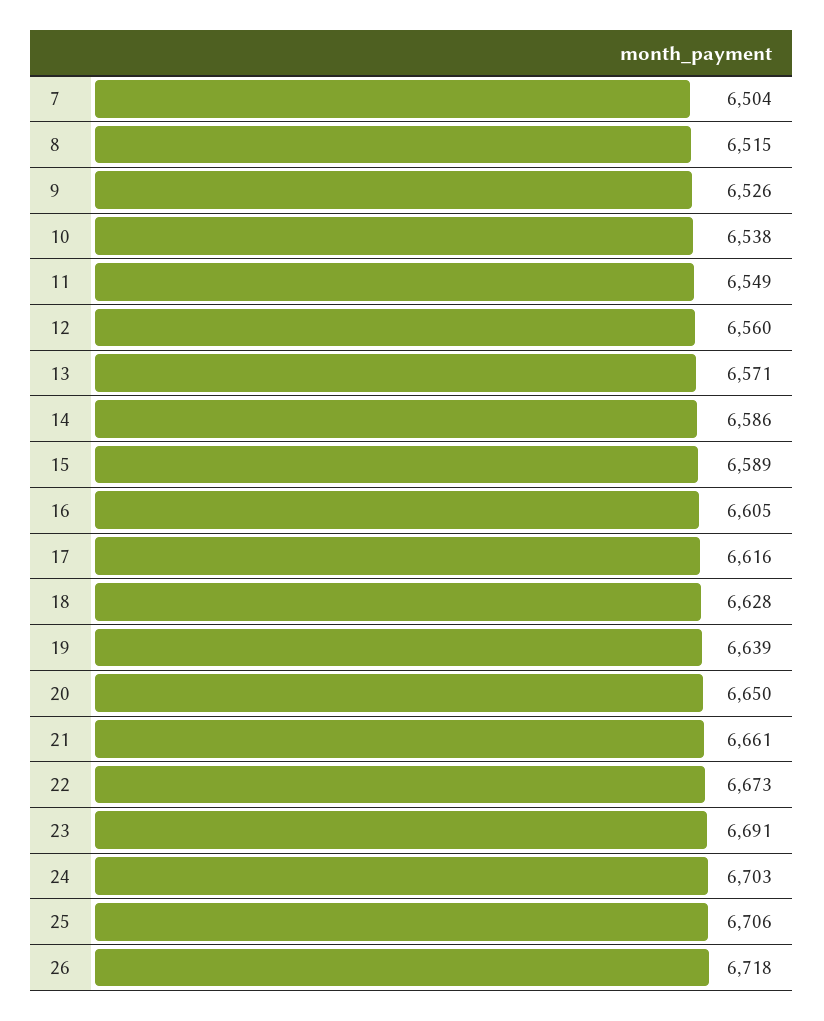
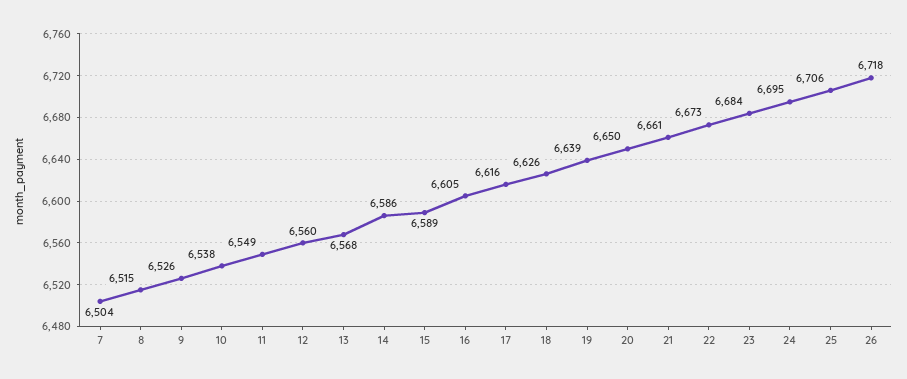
  {
    "7": 6504,
    "8": 6515,
    "9": 6526,
    "10": 6538,
    "11": 6549,
    "12": 6560,
-   "13": 6571,
+   "13": 6568,
    "14": 6586,
    "15": 6589,
    "16": 6605,
    "17": 6616,
-   "18": 6628,
+   "18": 6626,
    "19": 6639,
    "20": 6650,
    "21": 6661,
    "22": 6673,
-   "23": 6691,
+   "23": 6684,
-   "24": 6703,
+   "24": 6695,
    "25": 6706,
    "26": 6718
  }

